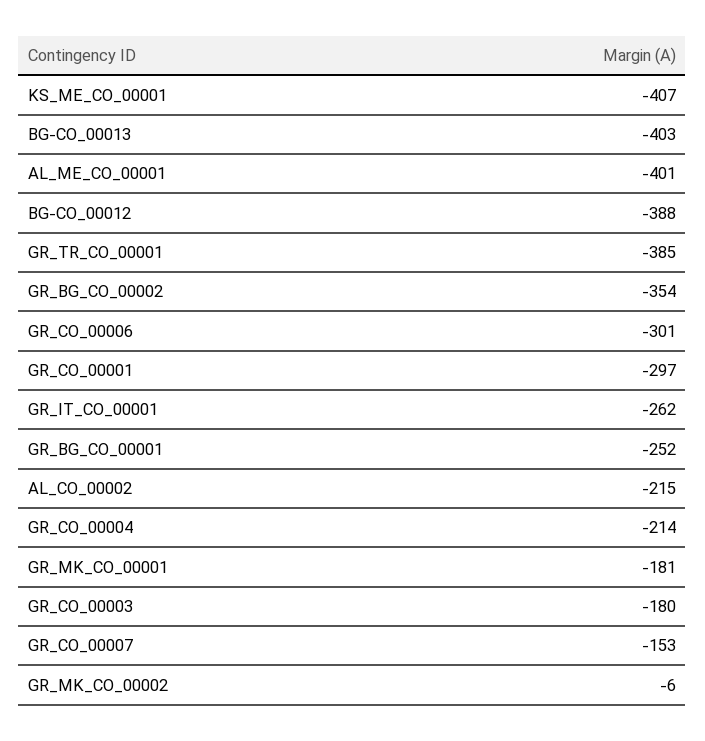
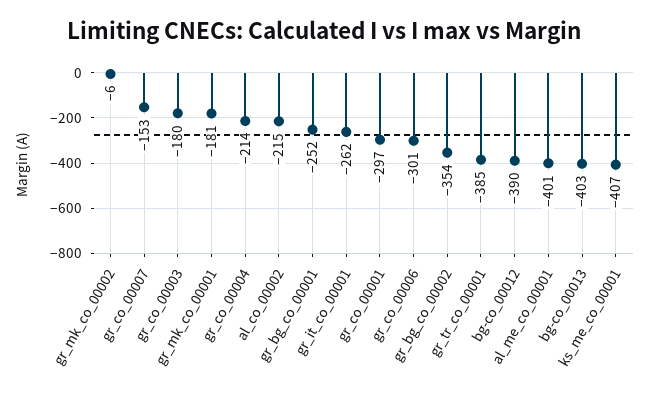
  {
    "KS_ME_CO_00001": -407,
    "BG-CO_00013": -403,
    "AL_ME_CO_00001": -401,
-   "BG-CO_00012": -388,
+   "BG-CO_00012": -390,
    "GR_TR_CO_00001": -385,
    "GR_BG_CO_00002": -354,
    "GR_CO_00006": -301,
    "GR_CO_00001": -297,
    "GR_IT_CO_00001": -262,
    "GR_BG_CO_00001": -252,
    "AL_CO_00002": -215,
    "GR_CO_00004": -214,
    "GR_MK_CO_00001": -181,
    "GR_CO_00003": -180,
    "GR_CO_00007": -153,
    "GR_MK_CO_00002": -6
  }

